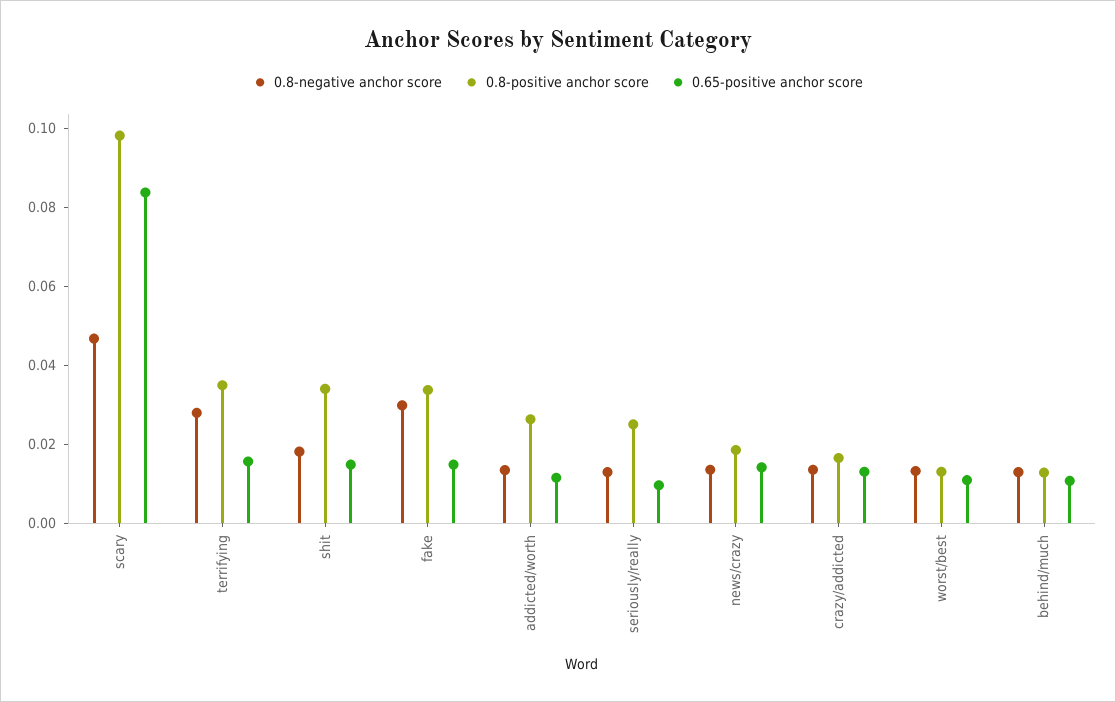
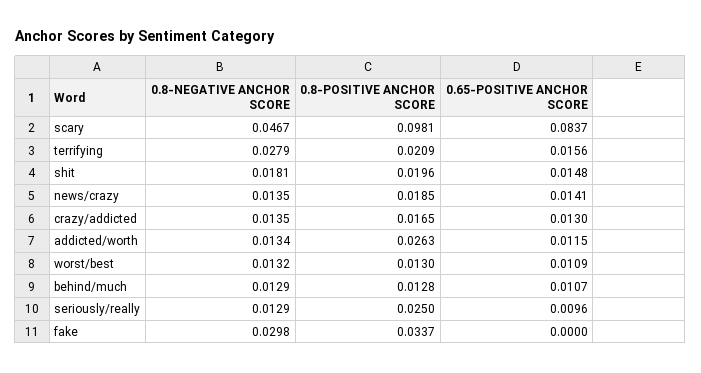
  {
    "0.8-negative anchor score": {
      "scary": 0.0467,
      "terrifying": 0.0279,
      "shit": 0.0181,
      "fake": 0.0298,
      "addicted/worth": 0.0134,
      "seriously/really": 0.0129,
      "news/crazy": 0.0135,
      "crazy/addicted": 0.0135,
      "worst/best": 0.0132,
      "behind/much": 0.0129
    },
    "0.8-positive anchor score": {
      "scary": 0.0981,
-     "terrifying": 0.035,
+     "terrifying": 0.0209,
-     "shit": 0.035,
+     "shit": 0.0196,
      "fake": 0.0337,
      "addicted/worth": 0.0263,
      "seriously/really": 0.025,
      "news/crazy": 0.0185,
      "crazy/addicted": 0.0165,
      "worst/best": 0.013,
      "behind/much": 0.0128
    },
    "0.65-positive anchor score": {
      "scary": 0.0837,
      "terrifying": 0.0156,
      "shit": 0.0148,
-     "fake": 0.015,
+     "fake": 0,
      "addicted/worth": 0.0115,
      "seriously/really": 0.0096,
      "news/crazy": 0.0141,
      "crazy/addicted": 0.013,
      "worst/best": 0.0109,
      "behind/much": 0.0107
    }
  }

